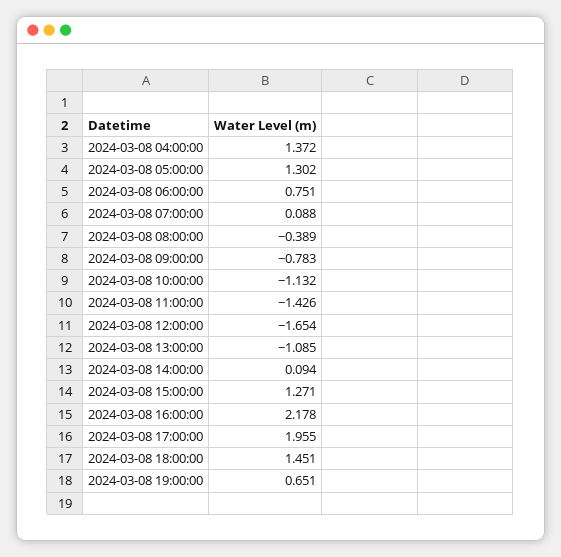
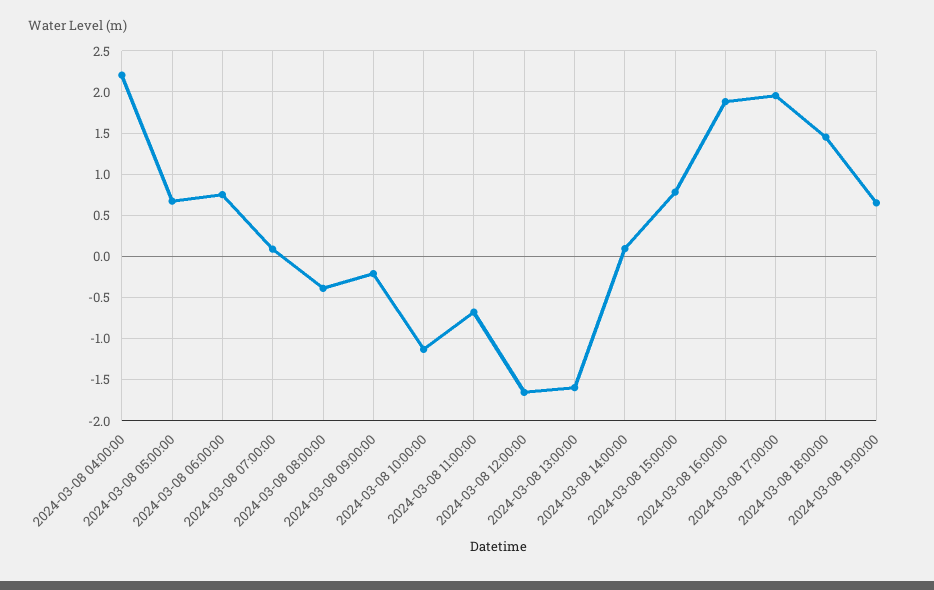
  {
-   "2024-03-08 04:00:00": 1.372,
+   "2024-03-08 04:00:00": 2.2,
-   "2024-03-08 05:00:00": 1.302,
+   "2024-03-08 05:00:00": 0.7,
    "2024-03-08 06:00:00": 0.751,
    "2024-03-08 07:00:00": 0.088,
    "2024-03-08 08:00:00": -0.389,
-   "2024-03-08 09:00:00": -0.783,
+   "2024-03-08 09:00:00": -0.2,
    "2024-03-08 10:00:00": -1.132,
-   "2024-03-08 11:00:00": -1.426,
+   "2024-03-08 11:00:00": -0.7,
    "2024-03-08 12:00:00": -1.654,
-   "2024-03-08 13:00:00": -1.085,
+   "2024-03-08 13:00:00": -1.6,
    "2024-03-08 14:00:00": 0.094,
-   "2024-03-08 15:00:00": 1.271,
+   "2024-03-08 15:00:00": 0.8,
-   "2024-03-08 16:00:00": 2.178,
+   "2024-03-08 16:00:00": 1.9,
    "2024-03-08 17:00:00": 1.955,
    "2024-03-08 18:00:00": 1.451,
    "2024-03-08 19:00:00": 0.651
  }

